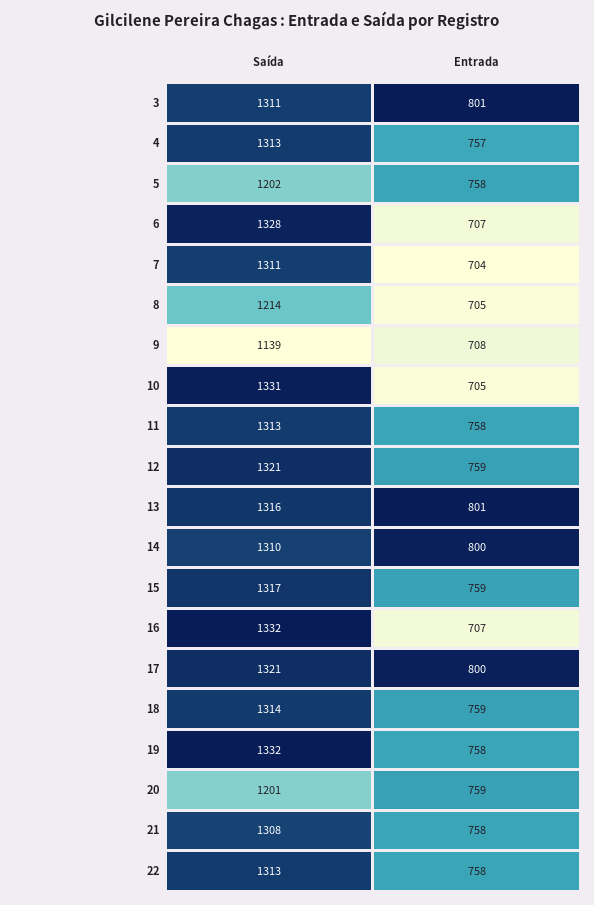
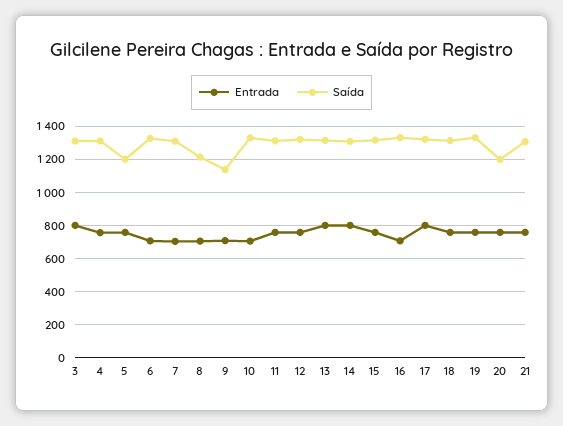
  {
    "Saída": {
      "3": 1311,
      "4": 1313,
      "5": 1202,
      "6": 1328,
      "7": 1311,
      "8": 1214,
      "9": 1139,
      "10": 1331,
      "11": 1313,
      "12": 1321,
      "13": 1316,
      "14": 1310,
      "15": 1317,
      "16": 1332,
      "17": 1321,
      "18": 1314,
      "19": 1332,
      "20": 1201,
-     "21": 1308,
+     "21": 1308
-     "22": 1313
    },
    "Entrada": {
      "3": 801,
      "4": 757,
      "5": 758,
      "6": 707,
      "7": 704,
      "8": 705,
      "9": 708,
      "10": 705,
      "11": 758,
      "12": 759,
      "13": 801,
      "14": 800,
      "15": 759,
      "16": 707,
      "17": 800,
      "18": 759,
      "19": 758,
      "20": 759,
-     "21": 758,
+     "21": 758
-     "22": 758
    }
  }

